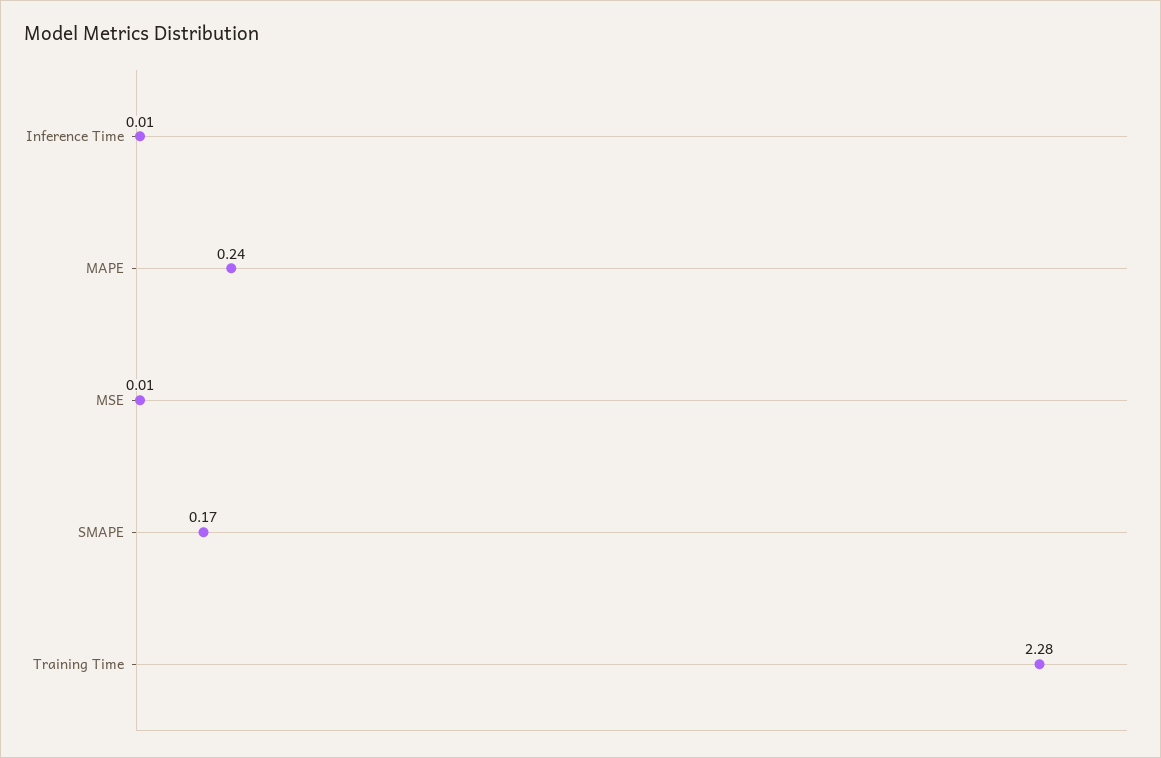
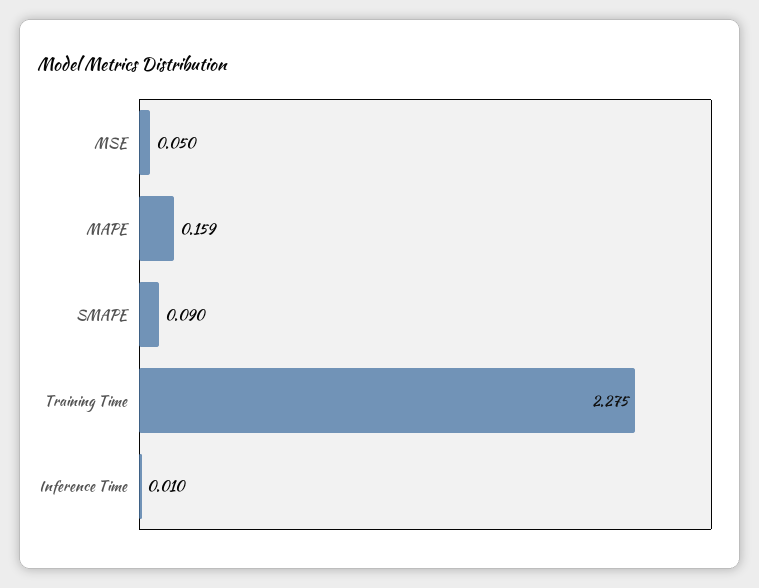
  {
    "Inference Time": 0.01,
-   "MAPE": 0.24,
+   "MAPE": 0.159,
-   "MSE": 0.01,
+   "MSE": 0.05,
-   "SMAPE": 0.17,
+   "SMAPE": 0.09,
    "Training Time": 2.275
  }

